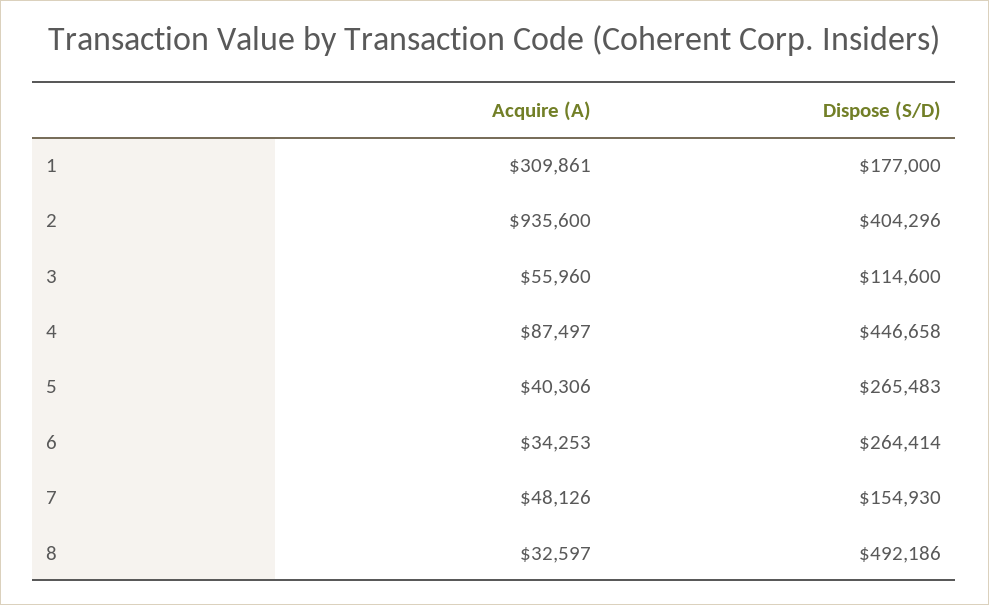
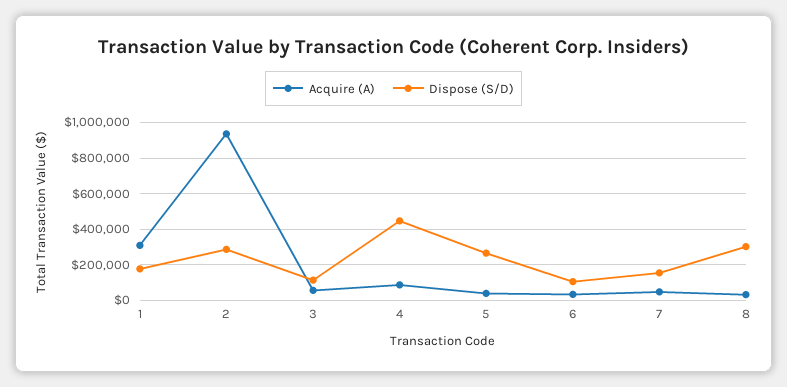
  {
    "Acquire (A)": {
      "1": 309861,
      "2": 935600,
      "3": 55960,
      "4": 87497,
      "5": 40306,
      "6": 34253,
      "7": 48126,
      "8": 32597
    },
    "Dispose (S/D)": {
      "1": 177000,
-     "2": 404296,
+     "2": 300000,
      "3": 114600,
      "4": 446658,
      "5": 265483,
-     "6": 264414,
+     "6": 100000,
      "7": 154930,
-     "8": 492186
+     "8": 300000
    }
  }

